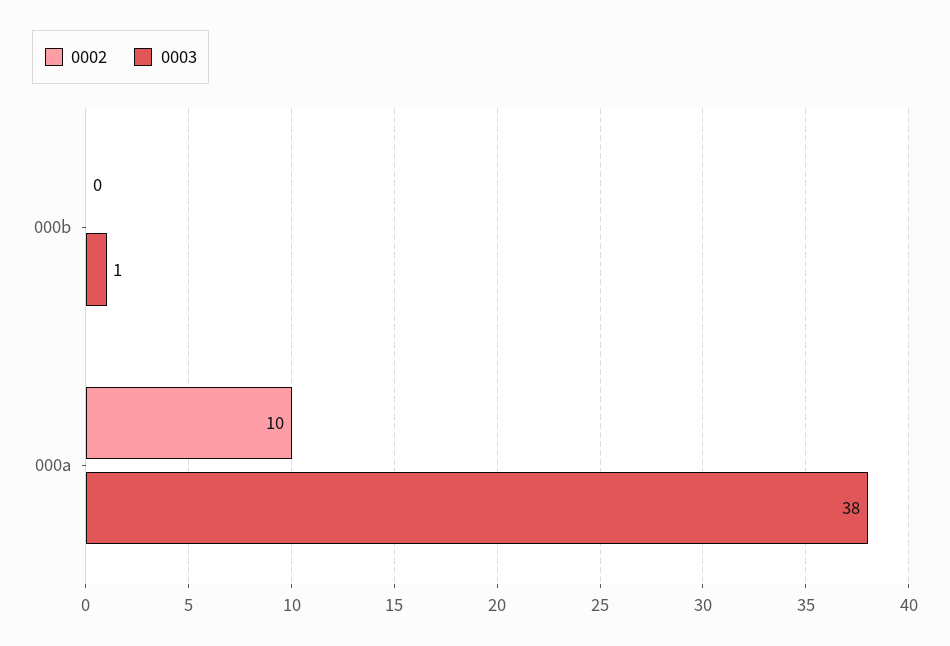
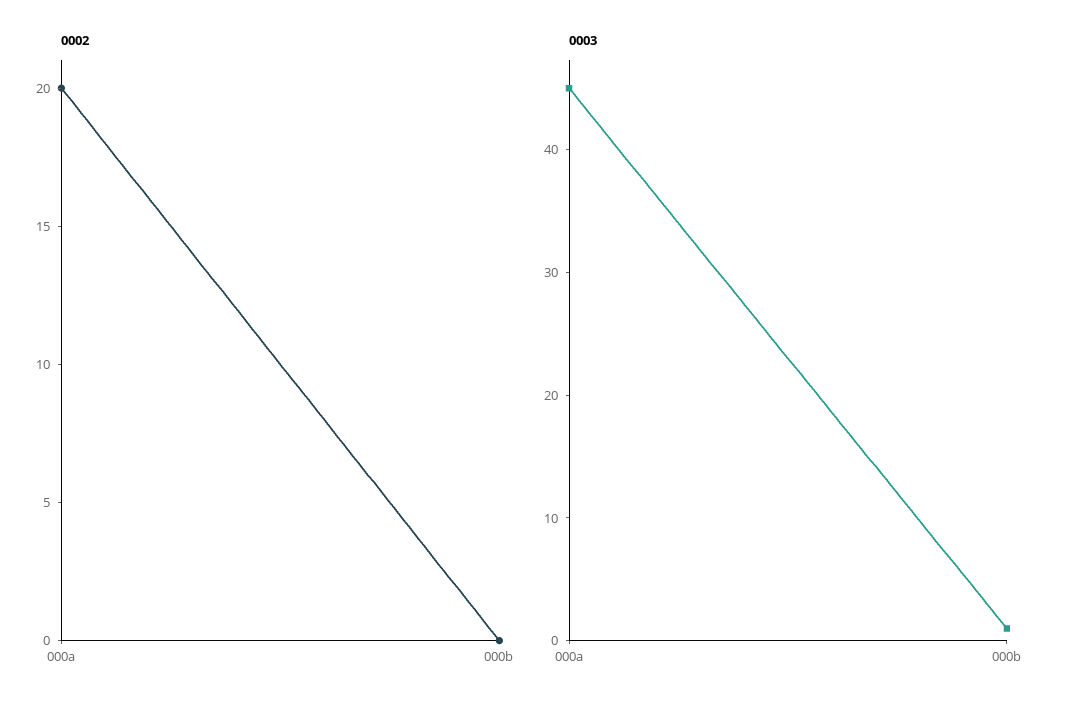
  {
    "0002": {
      "000b": 0,
-     "000a": 10
+     "000a": 20
    },
    "0003": {
      "000b": 1,
-     "000a": 38
+     "000a": 45
    }
  }

